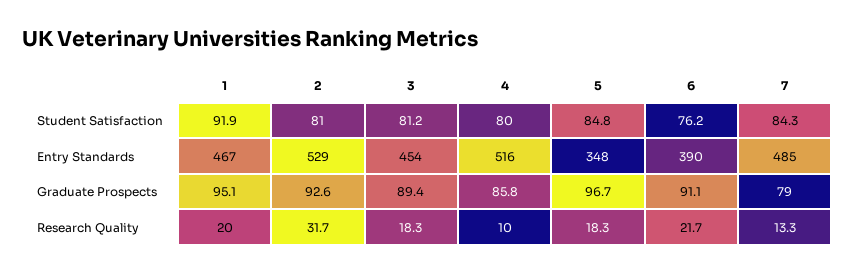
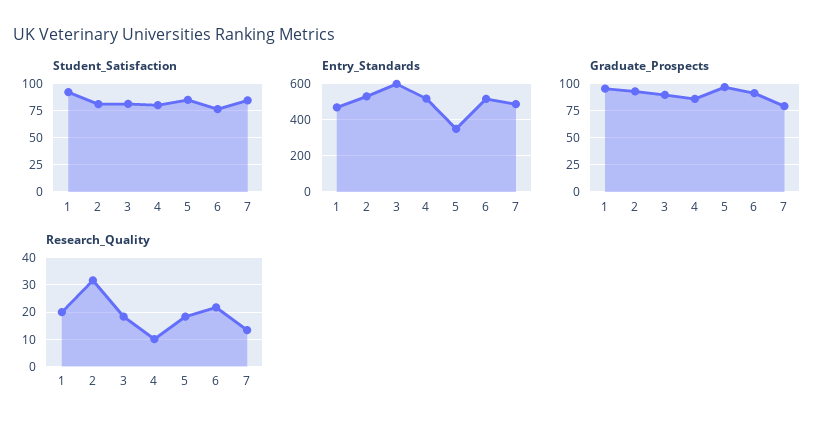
  {
    "Student Satisfaction": {
      "1": 91.9,
      "2": 81,
      "3": 81.2,
      "4": 80,
      "5": 84.8,
      "6": 76.2,
      "7": 84.3
    },
    "Entry Standards": {
      "1": 467,
      "2": 529,
-     "3": 454,
+     "3": 600,
      "4": 516,
      "5": 348,
-     "6": 390,
+     "6": 500,
      "7": 485
    },
    "Graduate Prospects": {
      "1": 95.1,
      "2": 92.6,
      "3": 89.4,
      "4": 85.8,
      "5": 96.7,
      "6": 91.1,
      "7": 79
    },
    "Research Quality": {
      "1": 20,
      "2": 31.7,
      "3": 18.3,
      "4": 10,
      "5": 18.3,
      "6": 21.7,
      "7": 13.3
    }
  }

